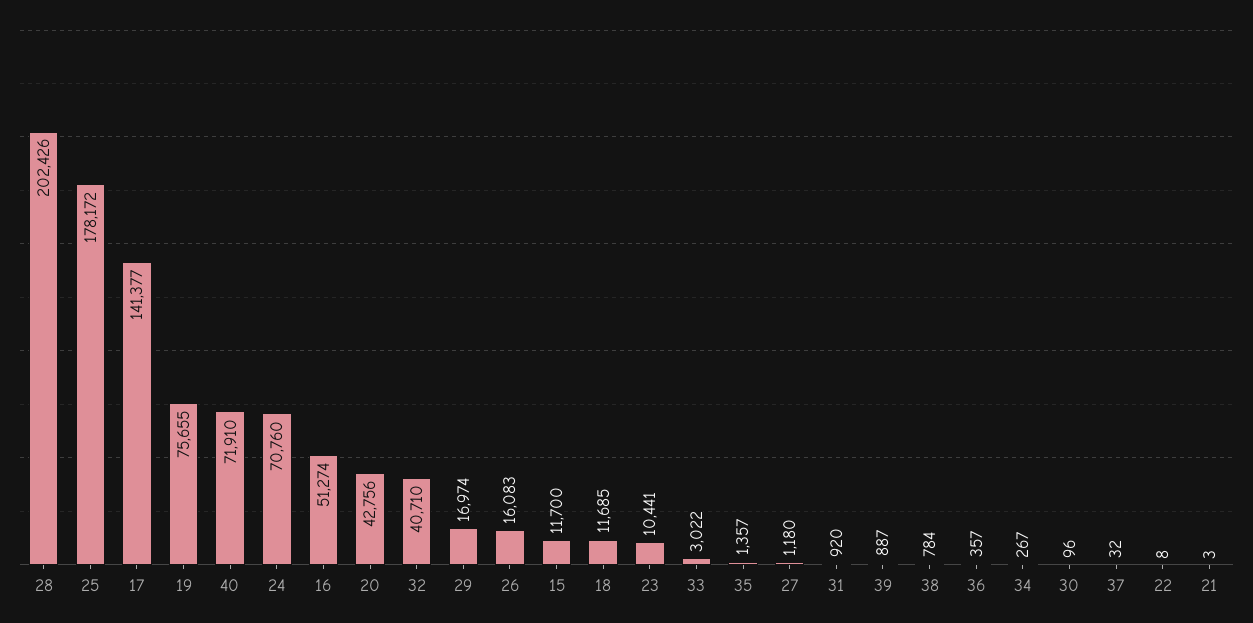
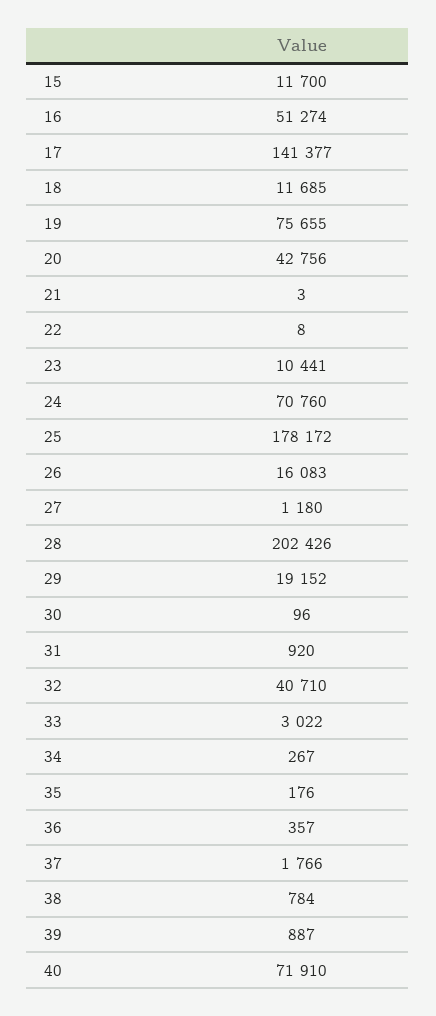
  {
    "28": 202426,
    "25": 178172,
    "17": 141377,
    "19": 75655,
    "40": 71910,
    "24": 70760,
    "16": 51274,
    "20": 42756,
    "32": 40710,
-   "29": 16974,
+   "29": 19152,
    "26": 16083,
    "15": 11700,
    "18": 11685,
    "23": 10441,
    "33": 3022,
-   "35": 1357,
+   "35": 176,
    "27": 1180,
    "31": 920,
    "39": 887,
    "38": 784,
    "36": 357,
    "34": 267,
    "30": 96,
-   "37": 32,
+   "37": 1766,
    "22": 8,
    "21": 3
  }

